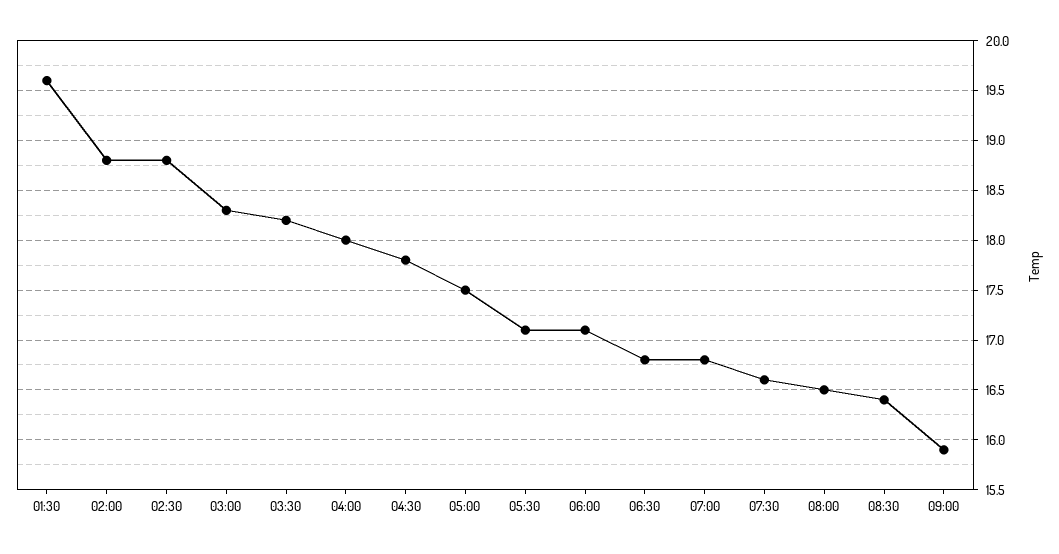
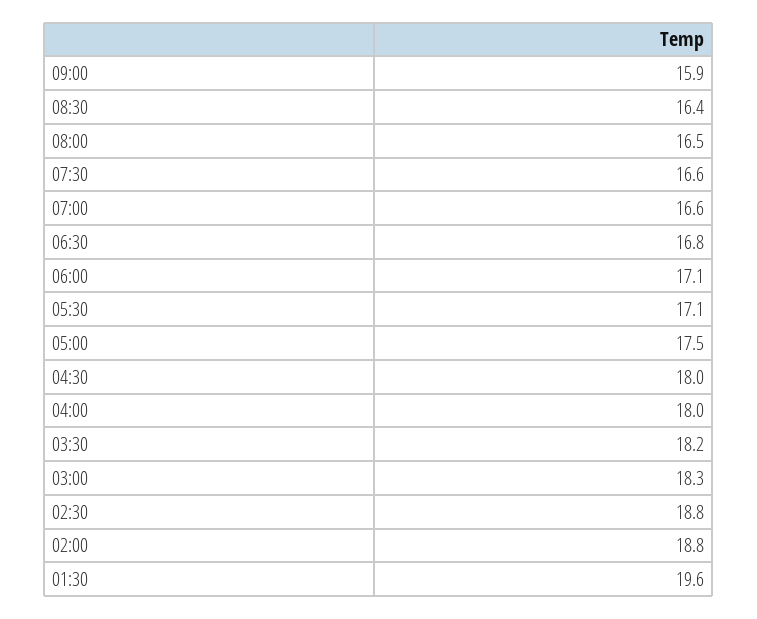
  {
    "01:30": 19.6,
    "02:00": 18.8,
    "02:30": 18.8,
    "03:00": 18.3,
    "03:30": 18.2,
    "04:00": 18,
-   "04:30": 17.8,
+   "04:30": 18,
    "05:00": 17.5,
    "05:30": 17.1,
    "06:00": 17.1,
    "06:30": 16.8,
-   "07:00": 16.8,
+   "07:00": 16.6,
    "07:30": 16.6,
    "08:00": 16.5,
    "08:30": 16.4,
    "09:00": 15.9
  }

